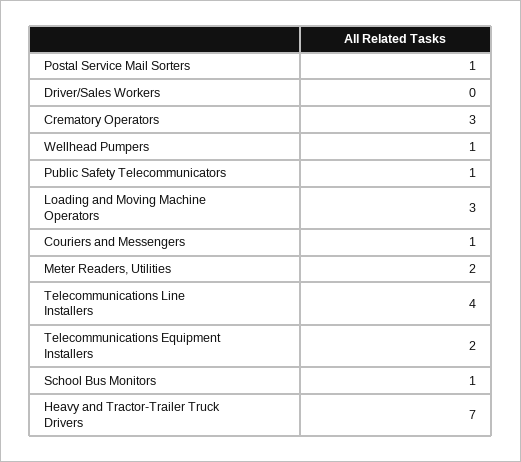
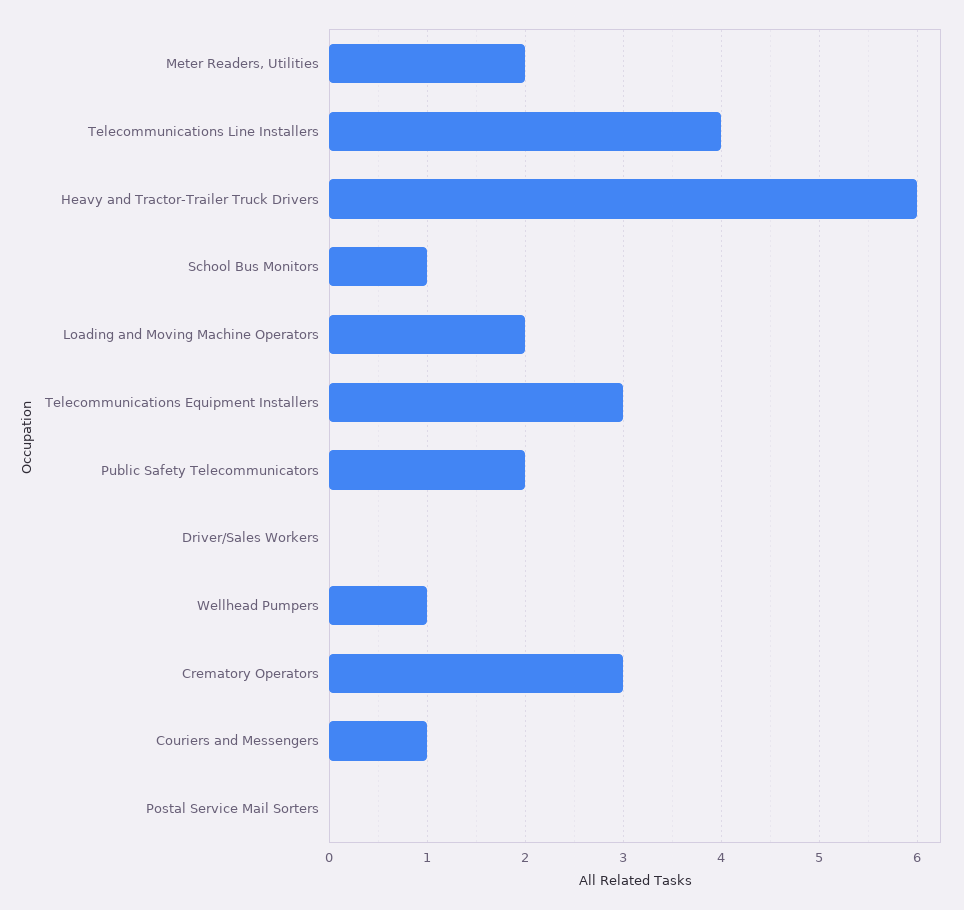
  {
-   "Postal Service Mail Sorters": 1,
+   "Postal Service Mail Sorters": 0,
    "Driver/Sales Workers": 0,
    "Crematory Operators": 3,
    "Wellhead Pumpers": 1,
-   "Public Safety Telecommunicators": 1,
+   "Public Safety Telecommunicators": 2,
-   "Loading and Moving Machine Operators": 3,
+   "Loading and Moving Machine Operators": 2,
    "Couriers and Messengers": 1,
    "Meter Readers, Utilities": 2,
    "Telecommunications Line Installers": 4,
-   "Telecommunications Equipment Installers": 2,
+   "Telecommunications Equipment Installers": 3,
    "School Bus Monitors": 1,
-   "Heavy and Tractor-Trailer Truck Drivers": 7
+   "Heavy and Tractor-Trailer Truck Drivers": 6
  }

